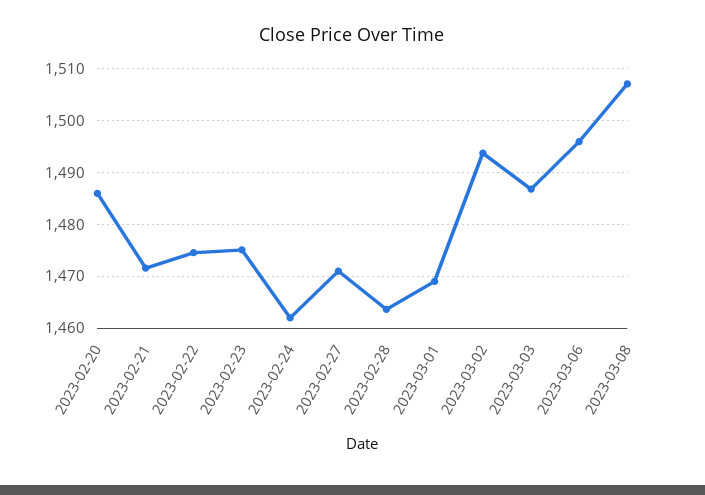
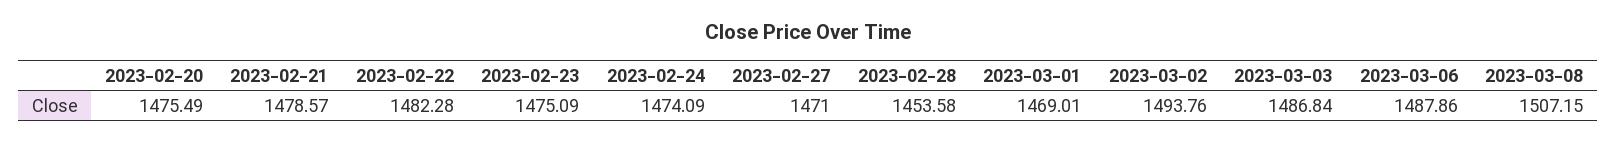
  {
-   "2023-02-20": 1486,
+   "2023-02-20": 1475.49,
-   "2023-02-21": 1472,
+   "2023-02-21": 1478.57,
-   "2023-02-22": 1474,
+   "2023-02-22": 1482.28,
    "2023-02-23": 1475.09,
-   "2023-02-24": 1462,
+   "2023-02-24": 1474.09,
    "2023-02-27": 1471,
-   "2023-02-28": 1464,
+   "2023-02-28": 1453.58,
    "2023-03-01": 1469.01,
    "2023-03-02": 1493.76,
    "2023-03-03": 1486.84,
-   "2023-03-06": 1496,
+   "2023-03-06": 1487.86,
    "2023-03-08": 1507.15
  }

